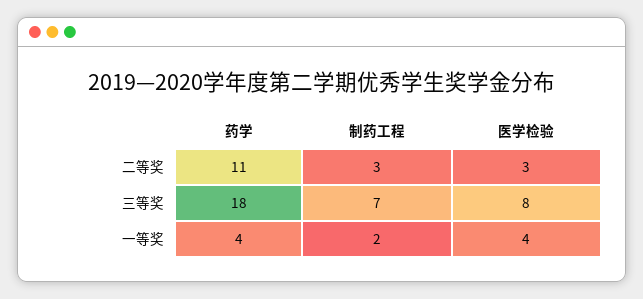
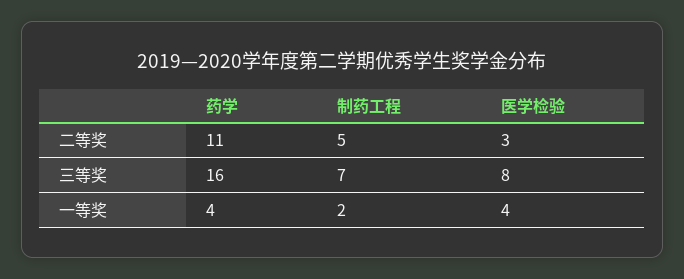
  {
    "药学": {
      "二等奖": 11,
-     "三等奖": 18,
+     "三等奖": 16,
      "一等奖": 4
    },
    "制药工程": {
-     "二等奖": 3,
+     "二等奖": 5,
      "三等奖": 7,
      "一等奖": 2
    },
    "医学检验": {
      "二等奖": 3,
      "三等奖": 8,
      "一等奖": 4
    }
  }

